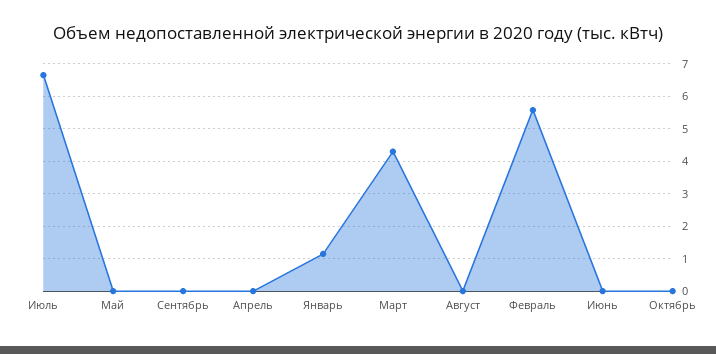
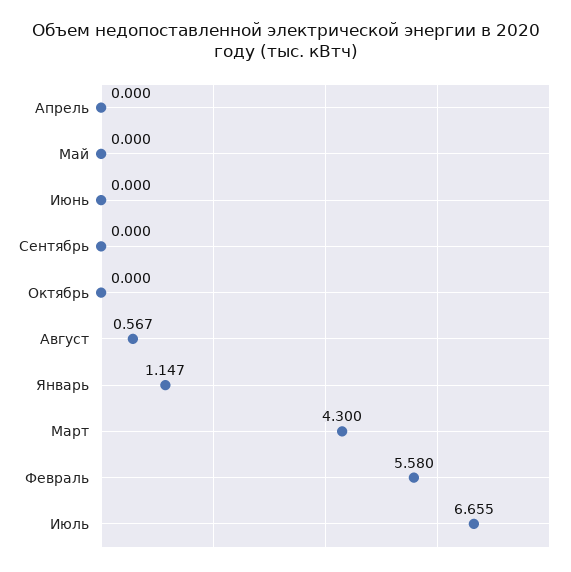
  {
    "Июль": 6.655,
    "Май": 0,
    "Сентябрь": 0,
    "Апрель": 0,
    "Январь": 1.147,
    "Март": 4.3,
-   "Август": 0,
+   "Август": 0.567,
    "Февраль": 5.58,
    "Июнь": 0,
    "Октябрь": 0
  }

